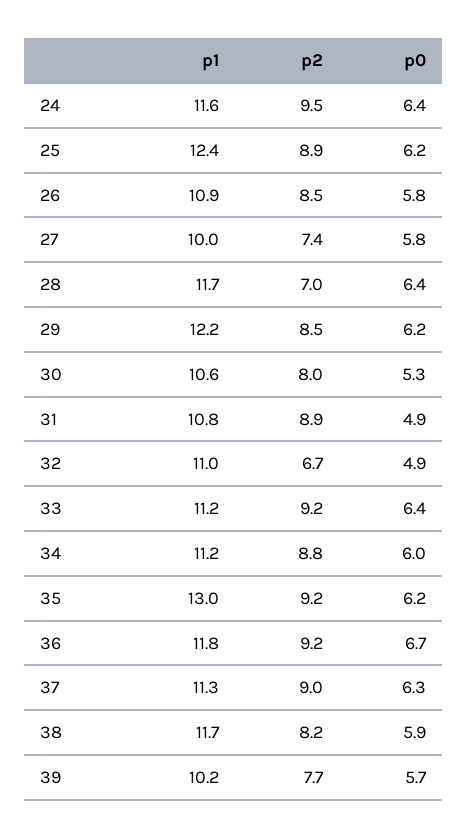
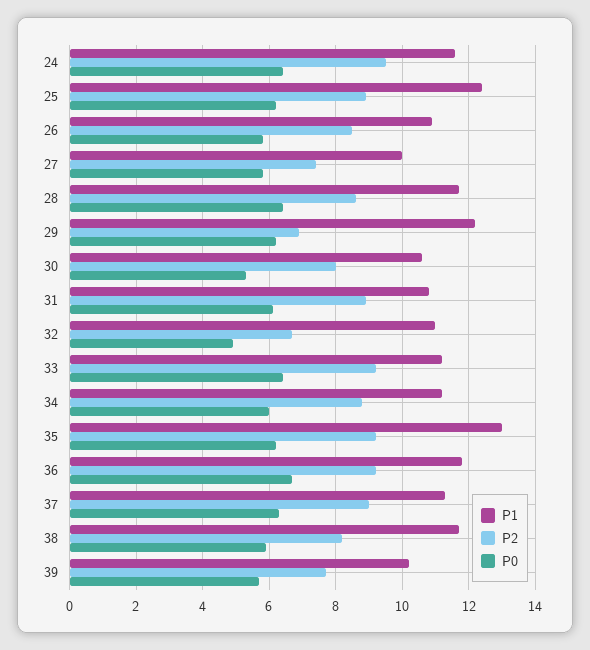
  {
    "p1": {
      "24": 11.6,
      "25": 12.4,
      "26": 10.9,
      "27": 10,
      "28": 11.7,
      "29": 12.2,
      "30": 10.6,
      "31": 10.8,
      "32": 11,
      "33": 11.2,
      "34": 11.2,
      "35": 13,
      "36": 11.8,
      "37": 11.3,
      "38": 11.7,
      "39": 10.2
    },
    "p2": {
      "24": 9.5,
      "25": 8.9,
      "26": 8.5,
      "27": 7.4,
-     "28": 7,
+     "28": 8.5,
-     "29": 8.5,
+     "29": 7,
      "30": 8,
      "31": 8.9,
      "32": 6.7,
      "33": 9.2,
      "34": 8.8,
      "35": 9.2,
      "36": 9.2,
      "37": 9,
      "38": 8.2,
      "39": 7.7
    },
    "p0": {
      "24": 6.4,
      "25": 6.2,
      "26": 5.8,
      "27": 5.8,
      "28": 6.4,
      "29": 6.2,
      "30": 5.3,
-     "31": 4.9,
+     "31": 6,
      "32": 4.9,
      "33": 6.4,
      "34": 6,
      "35": 6.2,
      "36": 6.7,
      "37": 6.3,
      "38": 5.9,
      "39": 5.7
    }
  }

